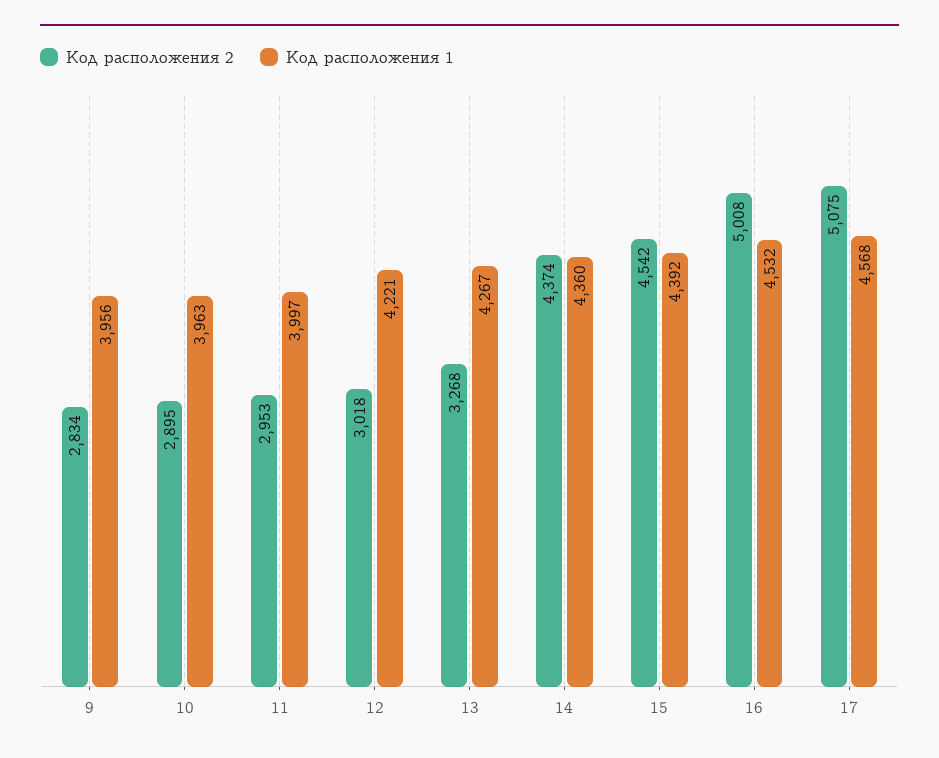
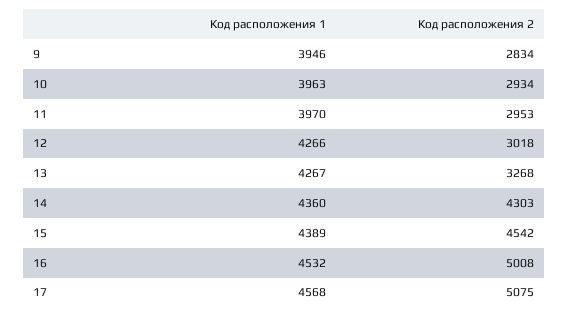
  {
    "Код расположения 2": {
      "9": 2834,
-     "10": 2895,
+     "10": 2934,
      "11": 2953,
      "12": 3018,
      "13": 3268,
-     "14": 4374,
+     "14": 4303,
      "15": 4542,
      "16": 5008,
      "17": 5075
    },
    "Код расположения 1": {
-     "9": 3956,
+     "9": 3946,
      "10": 3963,
-     "11": 3997,
+     "11": 3970,
-     "12": 4221,
+     "12": 4266,
      "13": 4267,
      "14": 4360,
-     "15": 4392,
+     "15": 4389,
      "16": 4532,
      "17": 4568
    }
  }

